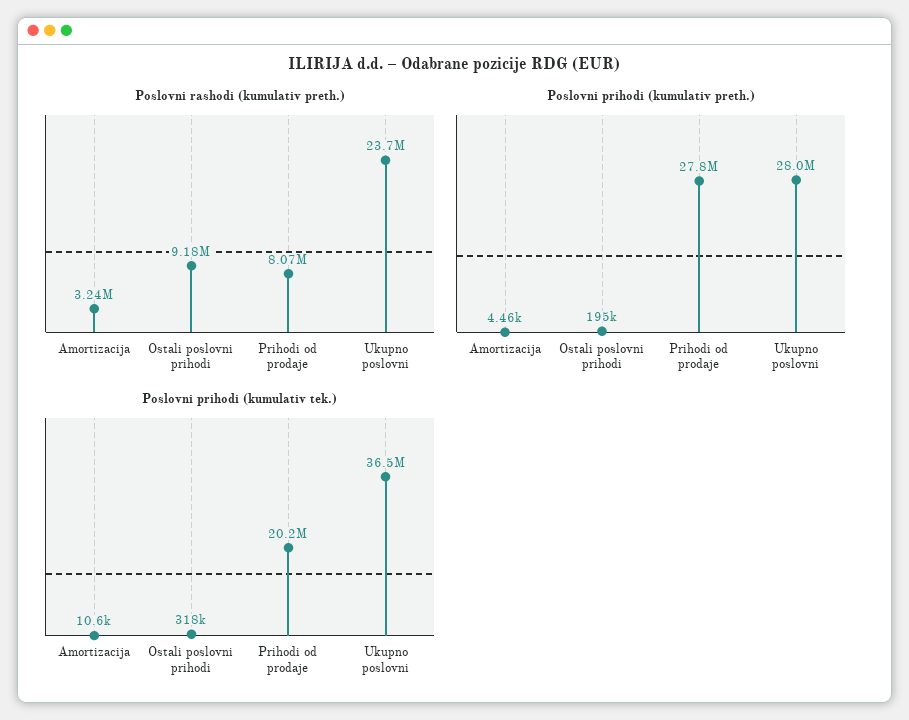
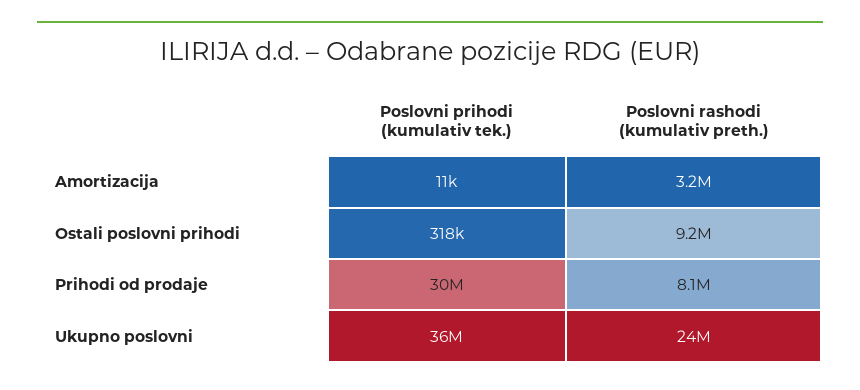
  {
    "Poslovni rashodi (kumulativ preth.)": {
      "Amortizacija": 3240000,
      "Ostali poslovni prihodi": 9180000,
      "Prihodi od prodaje": 8070000,
      "Ukupno poslovni": 23700000
    },
-   "Poslovni prihodi (kumulativ preth.)": {
-     "Amortizacija": 4460,
-     "Ostali poslovni prihodi": 195000,
-     "Prihodi od prodaje": 27800000,
-     "Ukupno poslovni": 28000000
-   },
    "Poslovni prihodi (kumulativ tek.)": {
      "Amortizacija": 10600,
      "Ostali poslovni prihodi": 318000,
-     "Prihodi od prodaje": 20200000,
+     "Prihodi od prodaje": 30000000,
      "Ukupno poslovni": 36500000
    }
  }

